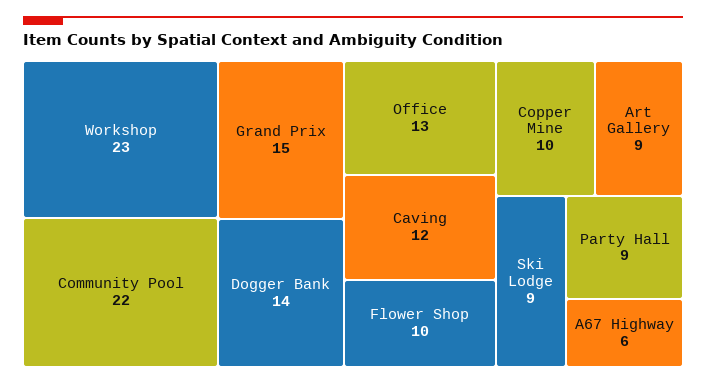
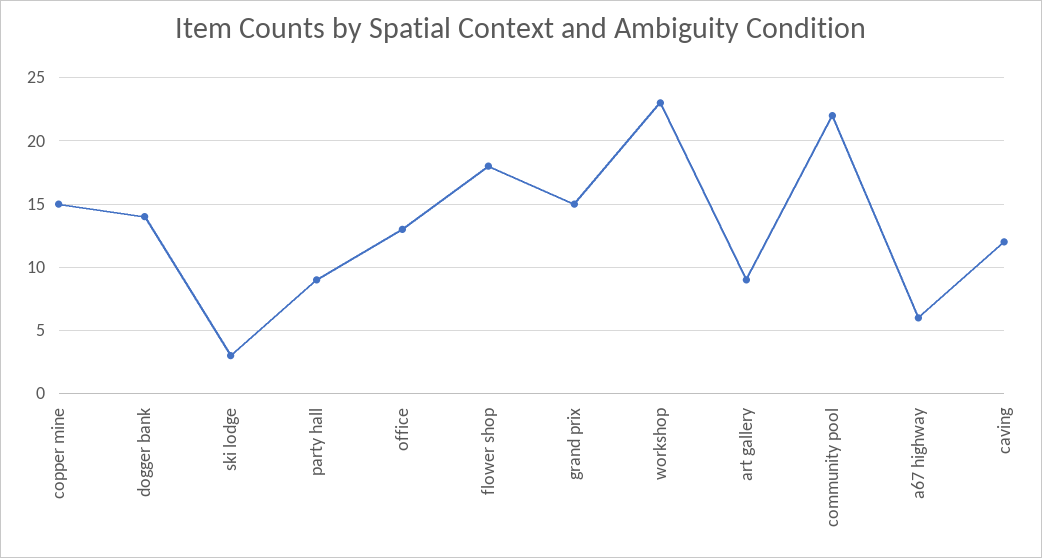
  {
    "Workshop": 23,
    "Community Pool": 22,
    "Grand Prix": 15,
    "Dogger Bank": 14,
    "Office": 13,
    "Caving": 12,
-   "Flower Shop": 10,
+   "Flower Shop": 18,
-   "Copper Mine": 10,
+   "Copper Mine": 15,
    "Art Gallery": 9,
-   "Ski Lodge": 9,
+   "Ski Lodge": 3,
    "Party Hall": 9,
    "A67 Highway": 6
  }

